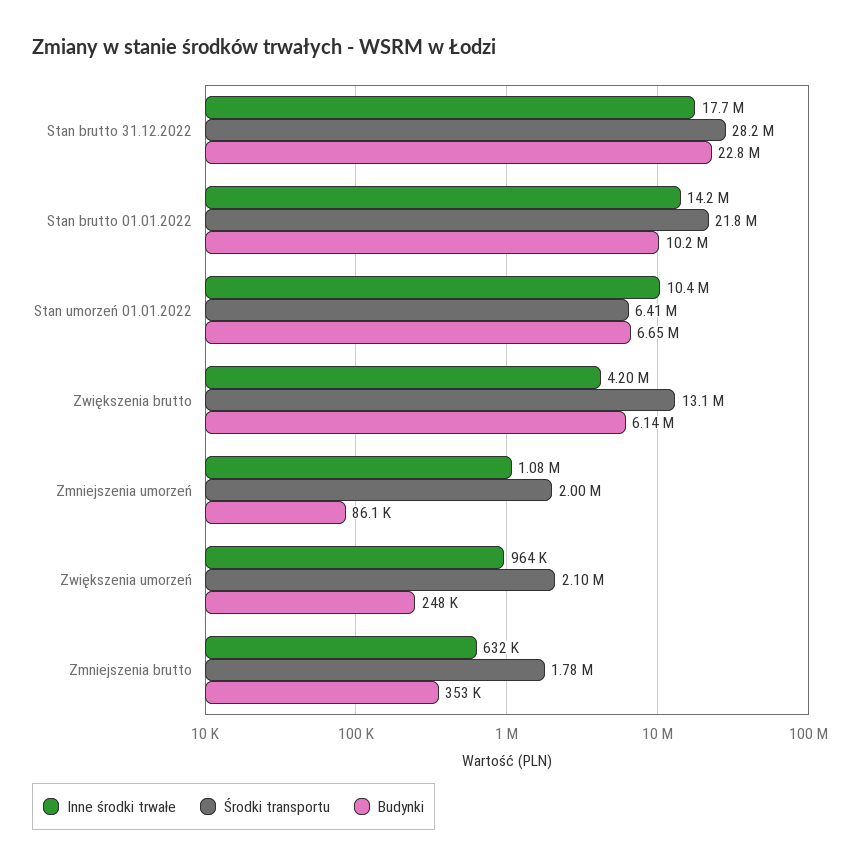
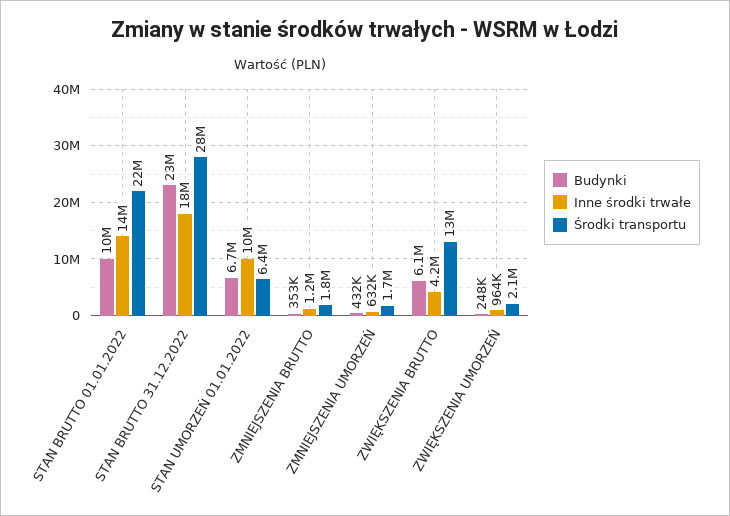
  {
    "Inne środki trwałe": {
      "Stan brutto 31.12.2022": 17700000,
      "Stan brutto 01.01.2022": 14200000,
      "Stan umorzeń 01.01.2022": 10400000,
      "Zwiększenia brutto": 4200000,
-     "Zmniejszenia umorzeń": 1080000,
+     "Zmniejszenia umorzeń": 632000,
      "Zwiększenia umorzeń": 964000,
-     "Zmniejszenia brutto": 632000
+     "Zmniejszenia brutto": 1200000
    },
    "Środki transportu": {
      "Stan brutto 31.12.2022": 28200000,
      "Stan brutto 01.01.2022": 21800000,
      "Stan umorzeń 01.01.2022": 6410000,
      "Zwiększenia brutto": 13100000,
-     "Zmniejszenia umorzeń": 2000000,
+     "Zmniejszenia umorzeń": 1700000,
      "Zwiększenia umorzeń": 2100000,
      "Zmniejszenia brutto": 1780000
    },
    "Budynki": {
      "Stan brutto 31.12.2022": 22800000,
      "Stan brutto 01.01.2022": 10200000,
      "Stan umorzeń 01.01.2022": 6650000,
      "Zwiększenia brutto": 6140000,
-     "Zmniejszenia umorzeń": 86100,
+     "Zmniejszenia umorzeń": 432000,
      "Zwiększenia umorzeń": 248000,
      "Zmniejszenia brutto": 353000
    }
  }

